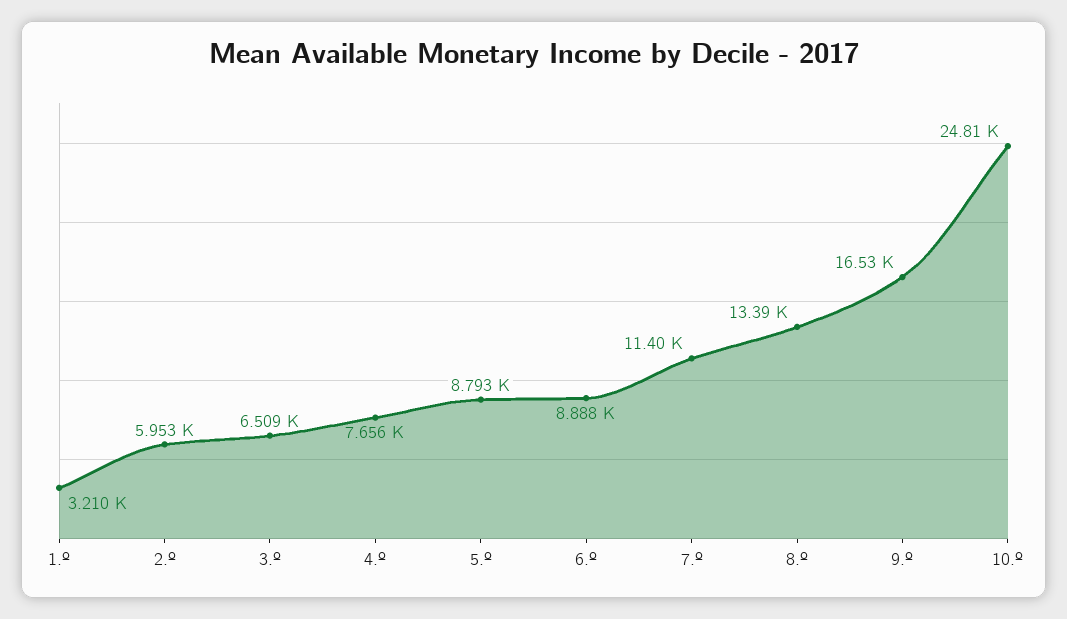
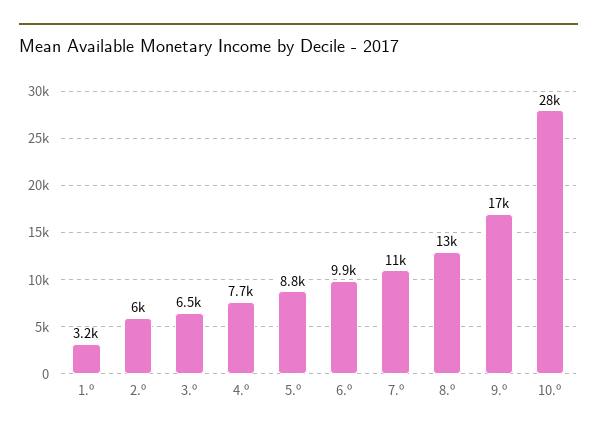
  {
    "1.º": 3210,
    "2.º": 5953,
    "3.º": 6509,
    "4.º": 7656,
    "5.º": 8793,
-   "6.º": 8888,
+   "6.º": 9900,
    "7.º": 11400,
    "8.º": 13390,
    "9.º": 16530,
-   "10.º": 24810
+   "10.º": 28000
  }

